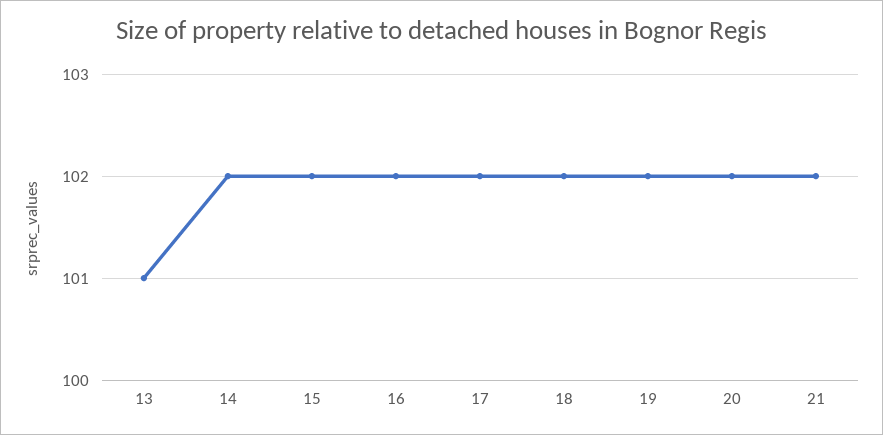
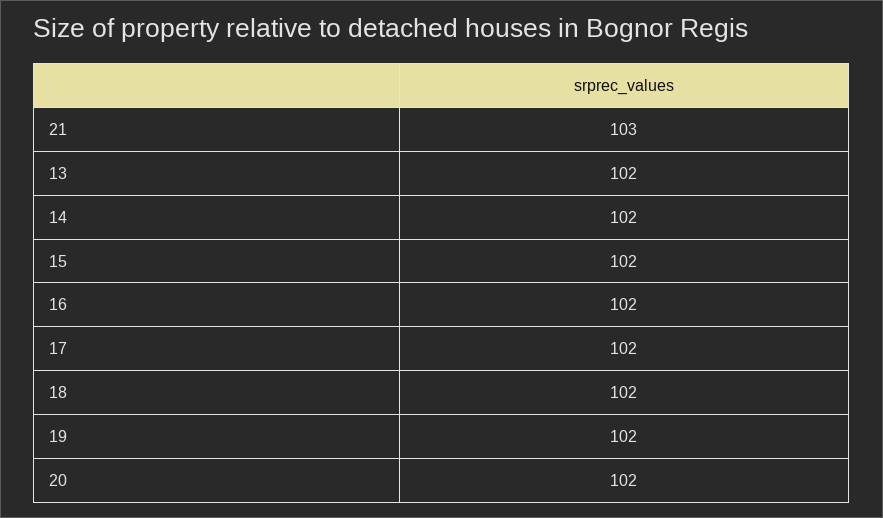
  {
-   "13": 101,
+   "13": 102,
    "14": 102,
    "15": 102,
    "16": 102,
    "17": 102,
    "18": 102,
    "19": 102,
    "20": 102,
-   "21": 102
+   "21": 103
  }

